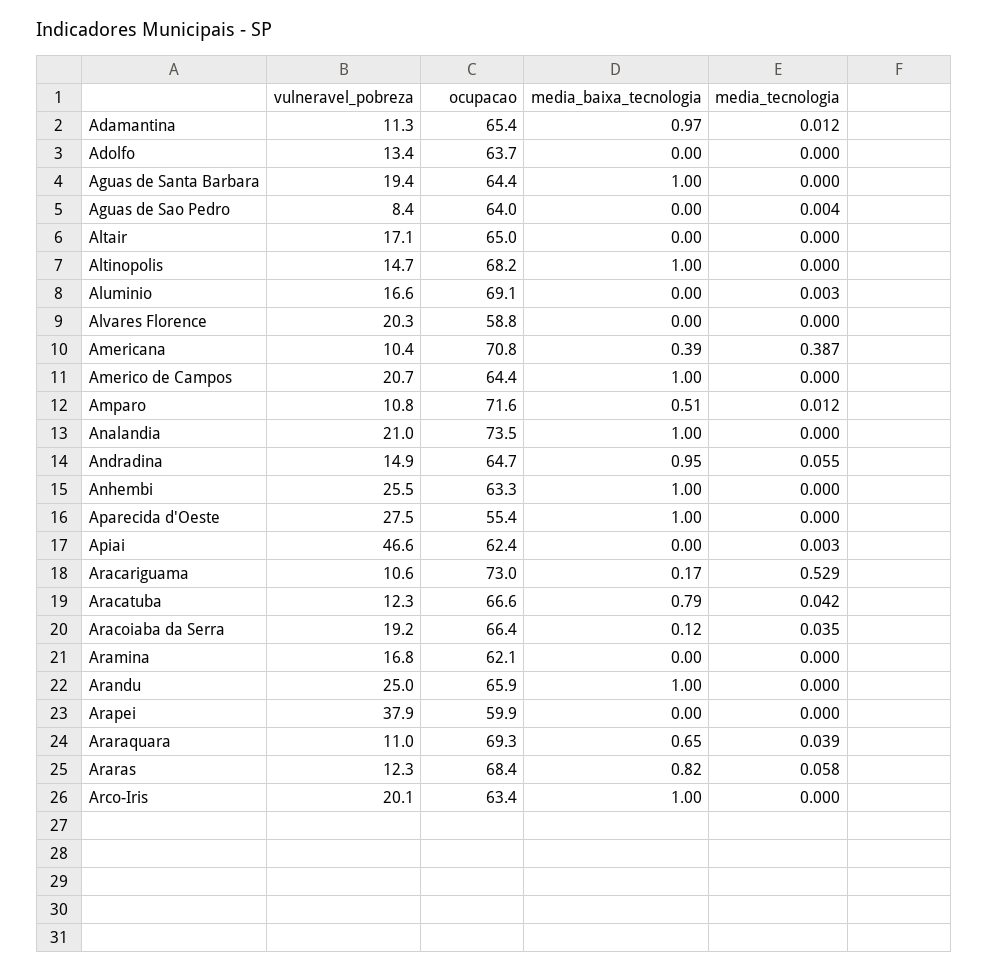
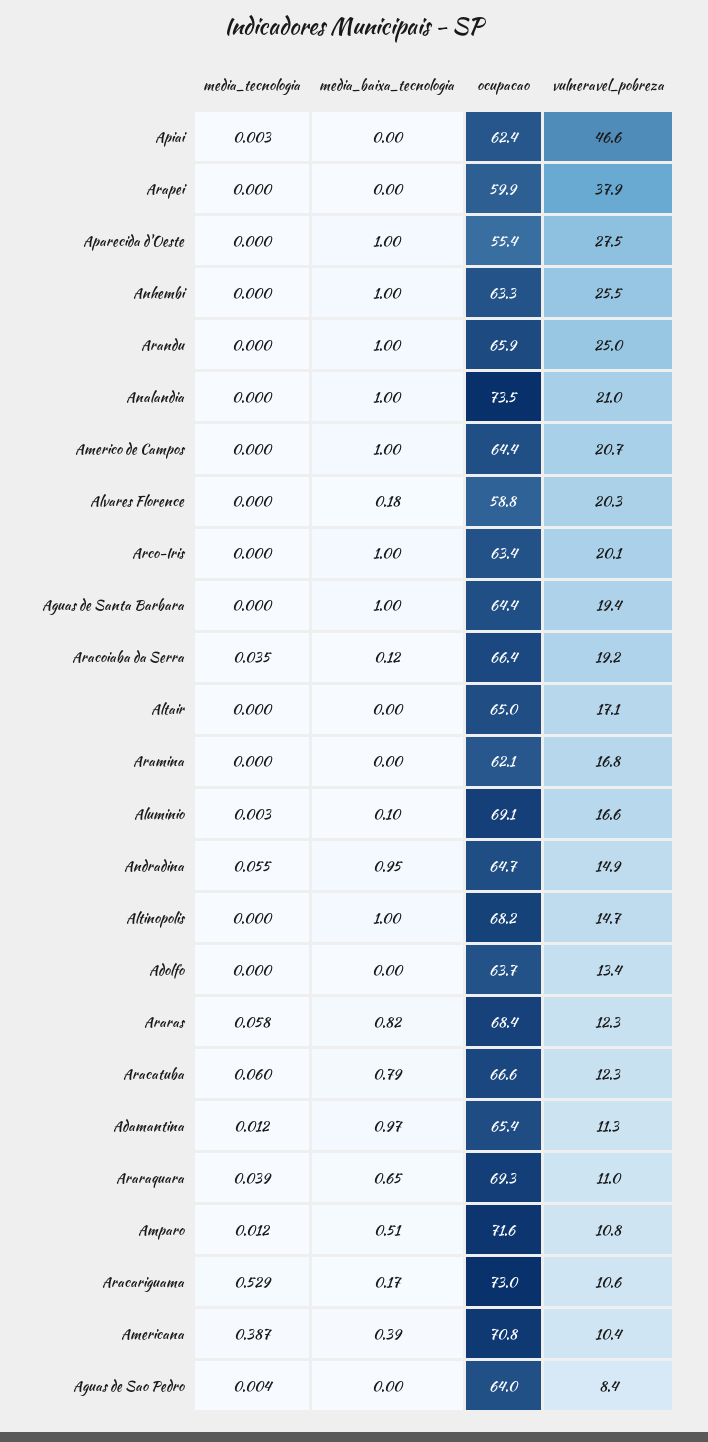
  {
    "vulneravel_pobreza": {
      "Adamantina": 11.3,
      "Adolfo": 13.4,
      "Aguas de Santa Barbara": 19.4,
      "Aguas de Sao Pedro": 8.4,
      "Altair": 17.1,
      "Altinopolis": 14.7,
      "Aluminio": 16.6,
      "Alvares Florence": 20.3,
      "Americana": 10.4,
      "Americo de Campos": 20.7,
      "Amparo": 10.8,
      "Analandia": 21,
      "Andradina": 14.9,
      "Anhembi": 25.5,
      "Aparecida d'Oeste": 27.5,
      "Apiai": 46.6,
      "Aracariguama": 10.6,
      "Aracatuba": 12.3,
      "Aracoiaba da Serra": 19.2,
      "Aramina": 16.8,
      "Arandu": 25,
      "Arapei": 37.9,
      "Araraquara": 11,
      "Araras": 12.3,
      "Arco-Iris": 20.1
    },
    "ocupacao": {
      "Adamantina": 65.4,
      "Adolfo": 63.7,
      "Aguas de Santa Barbara": 64.4,
      "Aguas de Sao Pedro": 64,
      "Altair": 65,
      "Altinopolis": 68.2,
      "Aluminio": 69.1,
      "Alvares Florence": 58.8,
      "Americana": 70.8,
      "Americo de Campos": 64.4,
      "Amparo": 71.6,
      "Analandia": 73.5,
      "Andradina": 64.7,
      "Anhembi": 63.3,
      "Aparecida d'Oeste": 55.4,
      "Apiai": 62.4,
      "Aracariguama": 73,
      "Aracatuba": 66.6,
      "Aracoiaba da Serra": 66.4,
      "Aramina": 62.1,
      "Arandu": 65.9,
      "Arapei": 59.9,
      "Araraquara": 69.3,
      "Araras": 68.4,
      "Arco-Iris": 63.4
    },
    "media_baixa_tecnologia": {
      "Adamantina": 0.97,
      "Adolfo": 0,
      "Aguas de Santa Barbara": 1,
      "Aguas de Sao Pedro": 0,
      "Altair": 0,
      "Altinopolis": 1,
-     "Aluminio": 0,
+     "Aluminio": 0.1,
-     "Alvares Florence": 0,
+     "Alvares Florence": 0.18,
      "Americana": 0.39,
      "Americo de Campos": 1,
      "Amparo": 0.51,
      "Analandia": 1,
      "Andradina": 0.95,
      "Anhembi": 1,
      "Aparecida d'Oeste": 1,
      "Apiai": 0,
      "Aracariguama": 0.17,
      "Aracatuba": 0.79,
      "Aracoiaba da Serra": 0.12,
      "Aramina": 0,
      "Arandu": 1,
      "Arapei": 0,
      "Araraquara": 0.65,
      "Araras": 0.82,
      "Arco-Iris": 1
    },
    "media_tecnologia": {
      "Adamantina": 0.012,
      "Adolfo": 0,
      "Aguas de Santa Barbara": 0,
      "Aguas de Sao Pedro": 0.004,
      "Altair": 0,
      "Altinopolis": 0,
      "Aluminio": 0.003,
      "Alvares Florence": 0,
      "Americana": 0.387,
      "Americo de Campos": 0,
      "Amparo": 0.012,
      "Analandia": 0,
      "Andradina": 0.055,
      "Anhembi": 0,
      "Aparecida d'Oeste": 0,
      "Apiai": 0.003,
      "Aracariguama": 0.529,
-     "Aracatuba": 0.042,
+     "Aracatuba": 0.06,
      "Aracoiaba da Serra": 0.035,
      "Aramina": 0,
      "Arandu": 0,
      "Arapei": 0,
      "Araraquara": 0.039,
      "Araras": 0.058,
      "Arco-Iris": 0
    }
  }

